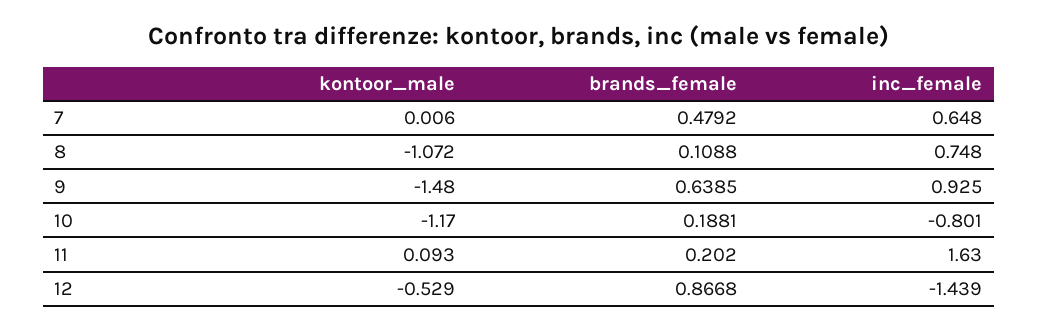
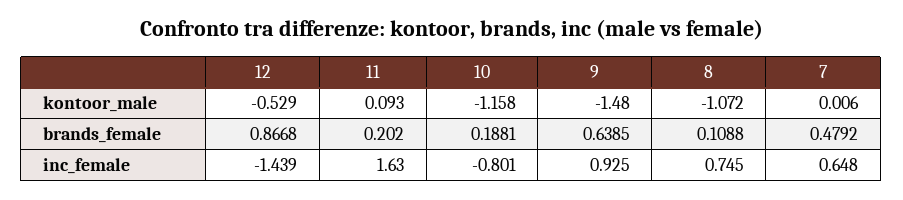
  {
    "kontoor_male": {
      "7": 0.006,
      "8": -1.072,
      "9": -1.48,
-     "10": -1.17,
+     "10": -1.158,
      "11": 0.093,
      "12": -0.529
    },
    "brands_female": {
      "7": 0.4792,
      "8": 0.1088,
      "9": 0.6385,
      "10": 0.1881,
      "11": 0.202,
      "12": 0.8668
    },
    "inc_female": {
      "7": 0.648,
-     "8": 0.748,
+     "8": 0.745,
      "9": 0.925,
      "10": -0.801,
      "11": 1.63,
      "12": -1.439
    }
  }

